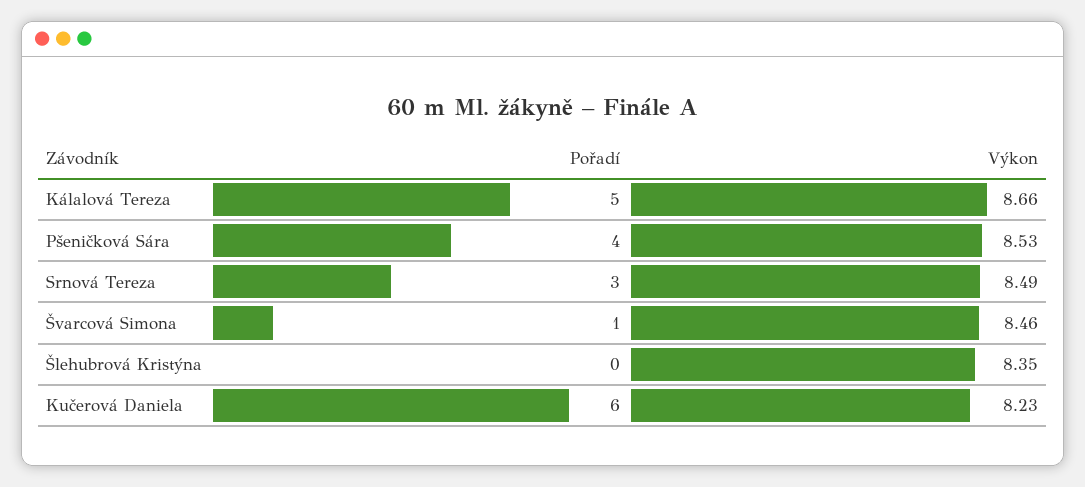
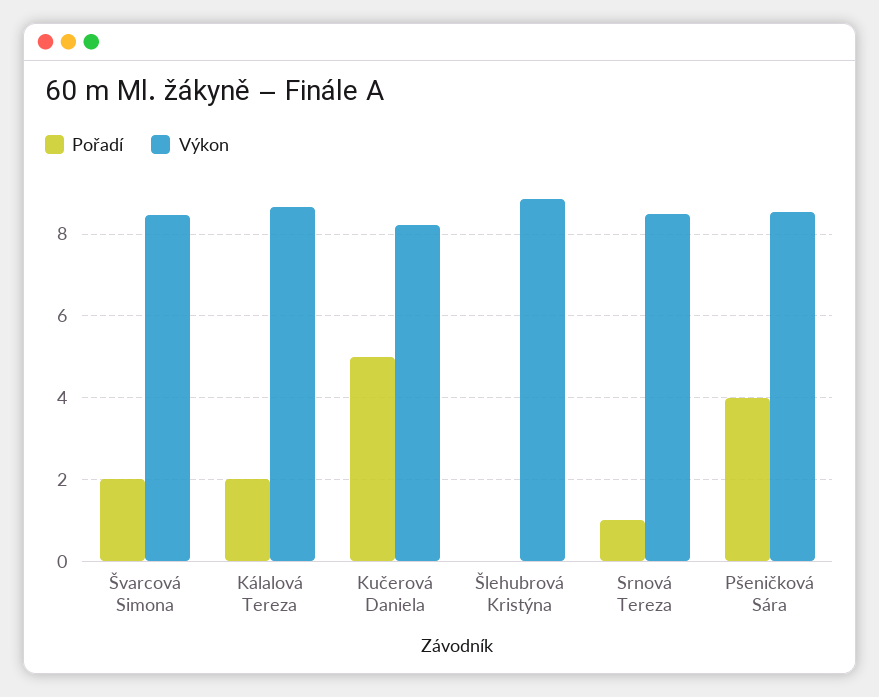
  {
    "Pořadí": {
-     "Kálalová Tereza": 5,
+     "Kálalová Tereza": 2,
      "Pšeničková Sára": 4,
-     "Srnová Tereza": 3,
+     "Srnová Tereza": 1,
-     "Švarcová Simona": 1,
+     "Švarcová Simona": 2,
      "Šlehubrová Kristýna": 0,
-     "Kučerová Daniela": 6
+     "Kučerová Daniela": 5
    },
    "Výkon": {
      "Kálalová Tereza": 8.66,
      "Pšeničková Sára": 8.53,
      "Srnová Tereza": 8.49,
      "Švarcová Simona": 8.46,
-     "Šlehubrová Kristýna": 8.35,
+     "Šlehubrová Kristýna": 8.8,
      "Kučerová Daniela": 8.23
    }
  }

